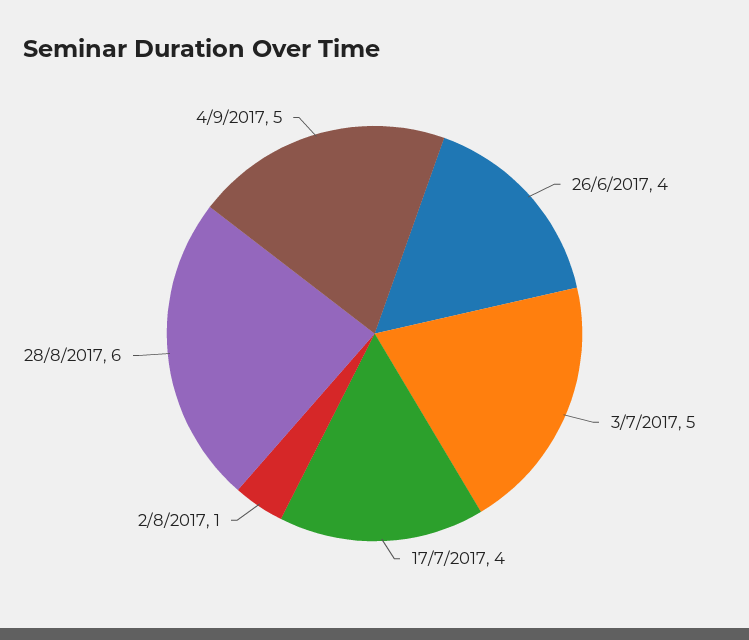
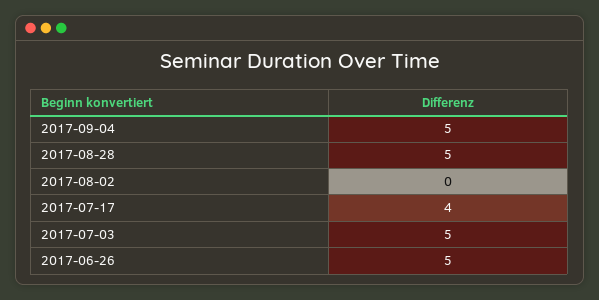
  {
-   "26/6/2017": 4,
+   "26/6/2017": 5,
    "3/7/2017": 5,
    "17/7/2017": 4,
-   "2/8/2017": 1,
+   "2/8/2017": 0,
-   "28/8/2017": 6,
+   "28/8/2017": 5,
    "4/9/2017": 5
  }

